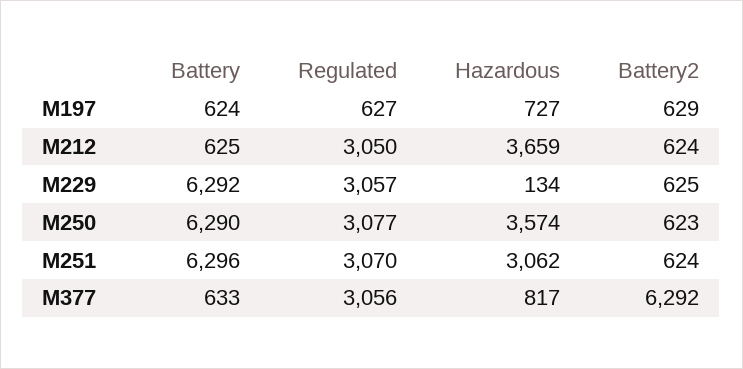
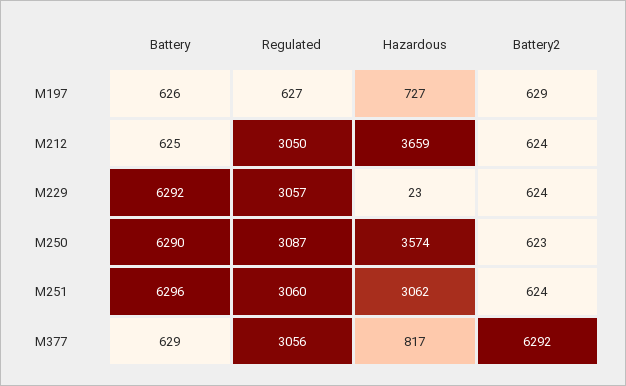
  {
    "Battery": {
-     "M197": 624,
+     "M197": 626,
      "M212": 625,
      "M229": 6292,
      "M250": 6290,
      "M251": 6296,
-     "M377": 633
+     "M377": 629
    },
    "Regulated": {
      "M197": 627,
      "M212": 3050,
      "M229": 3057,
-     "M250": 3077,
+     "M250": 3087,
-     "M251": 3070,
+     "M251": 3060,
      "M377": 3056
    },
    "Hazardous": {
      "M197": 727,
      "M212": 3659,
-     "M229": 134,
+     "M229": 23,
      "M250": 3574,
      "M251": 3062,
      "M377": 817
    },
    "Battery2": {
      "M197": 629,
      "M212": 624,
-     "M229": 625,
+     "M229": 624,
      "M250": 623,
      "M251": 624,
      "M377": 6292
    }
  }

